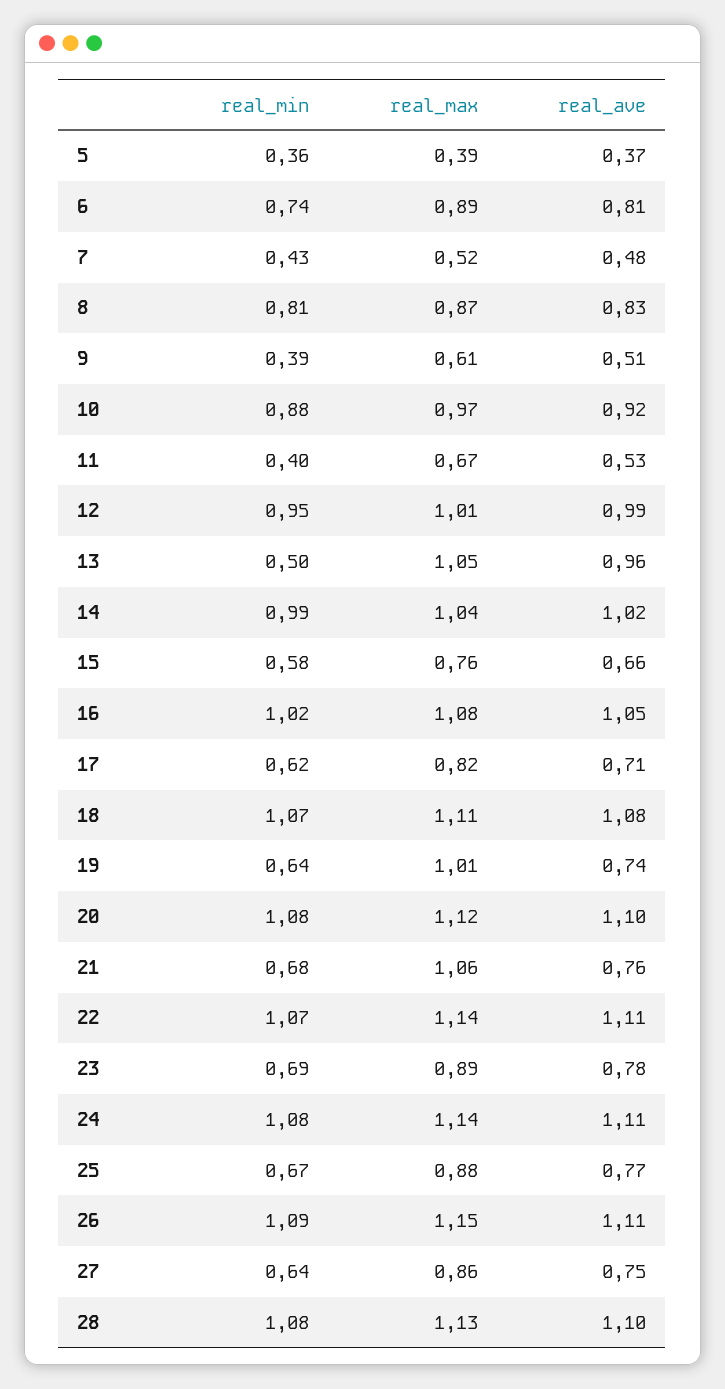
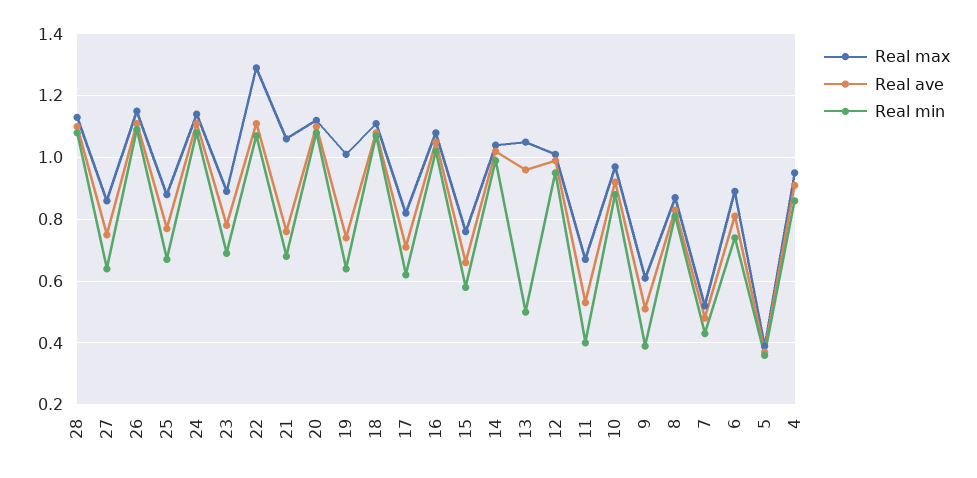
  {
    "real_min": {
      "5": 0.36,
      "6": 0.74,
      "7": 0.43,
      "8": 0.81,
      "9": 0.39,
      "10": 0.88,
      "11": 0.4,
      "12": 0.95,
      "13": 0.5,
      "14": 0.99,
      "15": 0.58,
      "16": 1.02,
      "17": 0.62,
      "18": 1.07,
      "19": 0.64,
      "20": 1.08,
      "21": 0.68,
      "22": 1.07,
      "23": 0.69,
      "24": 1.08,
      "25": 0.67,
      "26": 1.09,
      "27": 0.64,
-     "28": 1.08
+     "28": 1.08,
+     "4": 0.85
    },
    "real_max": {
      "5": 0.39,
      "6": 0.89,
      "7": 0.52,
      "8": 0.87,
      "9": 0.61,
      "10": 0.97,
      "11": 0.67,
      "12": 1.01,
      "13": 1.05,
      "14": 1.04,
      "15": 0.76,
      "16": 1.08,
      "17": 0.82,
      "18": 1.11,
      "19": 1.01,
      "20": 1.12,
      "21": 1.06,
-     "22": 1.14,
+     "22": 1.3,
      "23": 0.89,
      "24": 1.14,
      "25": 0.88,
      "26": 1.15,
      "27": 0.86,
-     "28": 1.13
+     "28": 1.13,
+     "4": 0.95
    },
    "real_ave": {
      "5": 0.37,
      "6": 0.81,
      "7": 0.48,
      "8": 0.83,
      "9": 0.51,
      "10": 0.92,
      "11": 0.53,
      "12": 0.99,
      "13": 0.96,
      "14": 1.02,
      "15": 0.66,
      "16": 1.05,
      "17": 0.71,
      "18": 1.08,
      "19": 0.74,
      "20": 1.1,
      "21": 0.76,
      "22": 1.11,
      "23": 0.78,
      "24": 1.11,
      "25": 0.77,
      "26": 1.11,
      "27": 0.75,
-     "28": 1.1
+     "28": 1.1,
+     "4": 0.9
    }
  }

